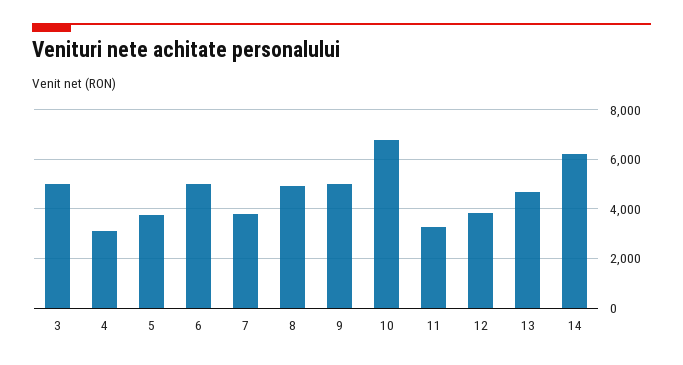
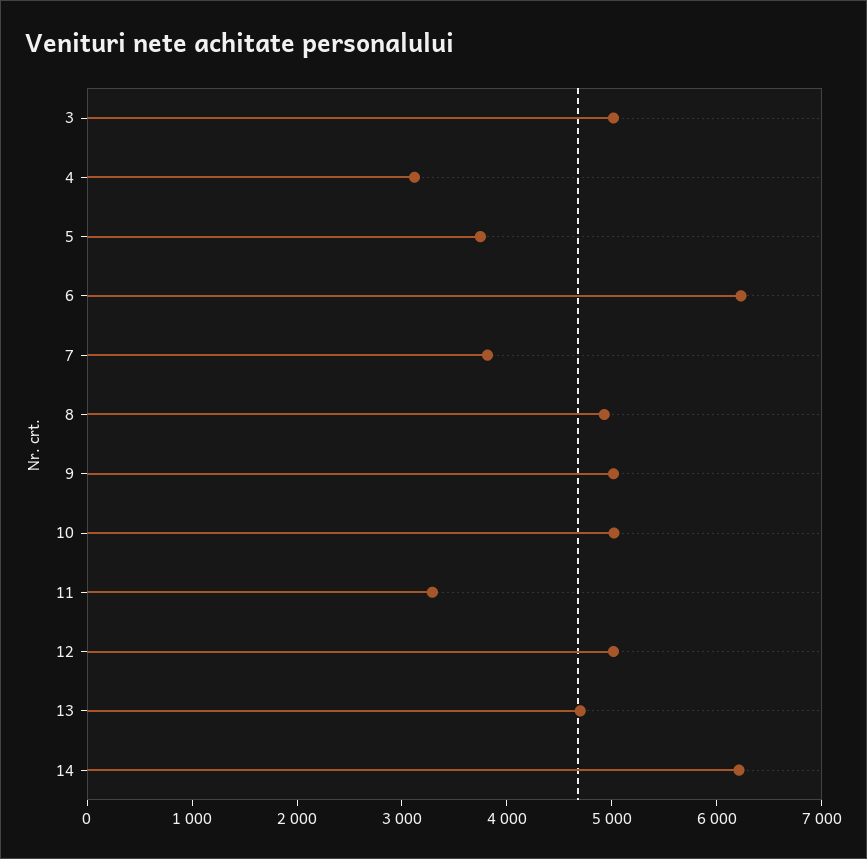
  {
    "3": 5000,
    "4": 3200,
    "5": 3800,
-   "6": 5000,
+   "6": 6200,
    "7": 3800,
    "8": 5000,
    "9": 5000,
-   "10": 6750,
+   "10": 5000,
    "11": 3200,
-   "12": 3750,
+   "12": 5000,
    "13": 4800,
    "14": 6200
  }

